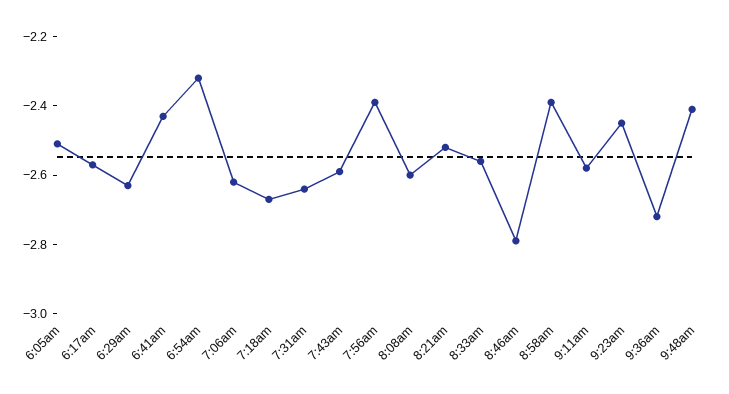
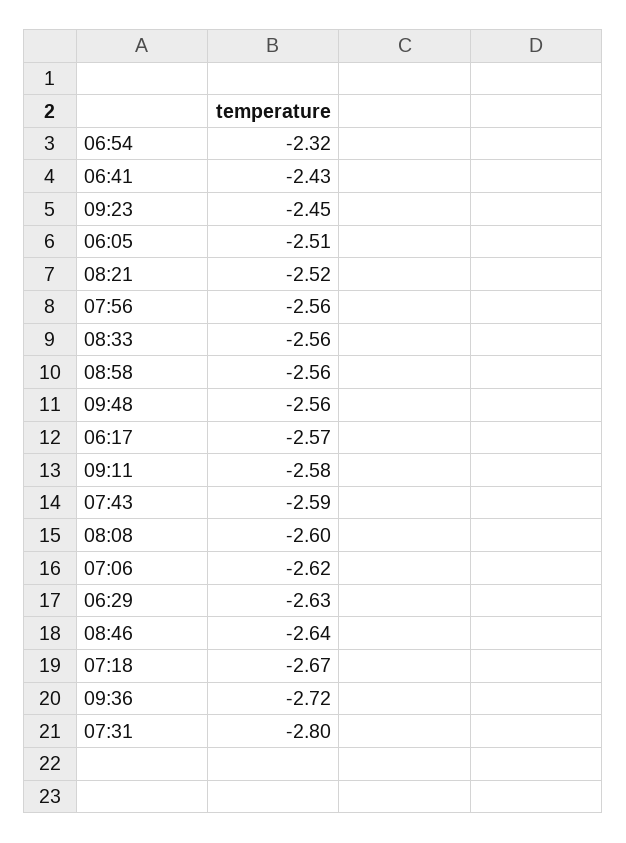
  {
    "6:05am": -2.51,
    "6:17am": -2.57,
    "6:29am": -2.63,
    "6:41am": -2.43,
    "6:54am": -2.32,
    "7:06am": -2.62,
    "7:18am": -2.67,
-   "7:31am": -2.65,
+   "7:31am": -2.8,
    "7:43am": -2.59,
-   "7:56am": -2.4,
+   "7:56am": -2.56,
    "8:08am": -2.6,
    "8:21am": -2.52,
    "8:33am": -2.56,
-   "8:46am": -2.8,
+   "8:46am": -2.64,
-   "8:58am": -2.4,
+   "8:58am": -2.56,
    "9:11am": -2.58,
    "9:23am": -2.45,
    "9:36am": -2.72,
-   "9:48am": -2.4
+   "9:48am": -2.56
  }

